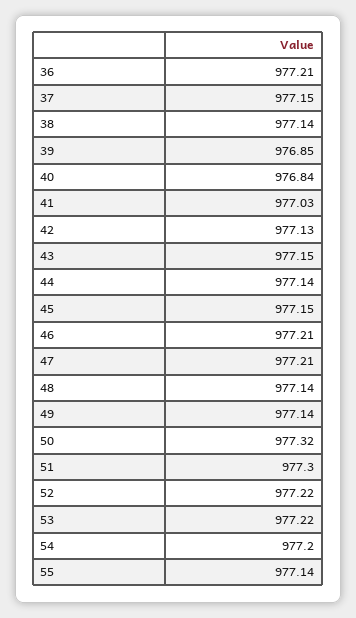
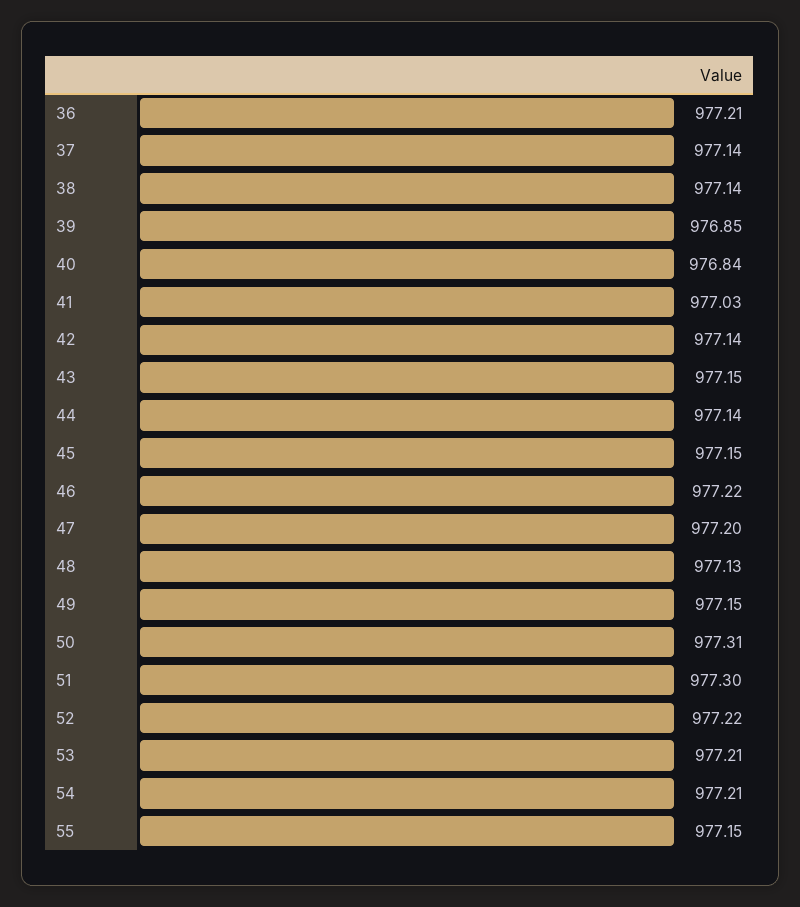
  {
    "36": 977.21,
-   "37": 977.15,
+   "37": 977.14,
    "38": 977.14,
    "39": 976.85,
    "40": 976.84,
    "41": 977.03,
-   "42": 977.13,
+   "42": 977.14,
    "43": 977.15,
    "44": 977.14,
    "45": 977.15,
-   "46": 977.21,
+   "46": 977.22,
-   "47": 977.21,
+   "47": 977.2,
-   "48": 977.14,
+   "48": 977.13,
-   "49": 977.14,
+   "49": 977.15,
-   "50": 977.32,
+   "50": 977.31,
    "51": 977.3,
    "52": 977.22,
-   "53": 977.22,
+   "53": 977.21,
-   "54": 977.2,
+   "54": 977.21,
-   "55": 977.14
+   "55": 977.15
  }

